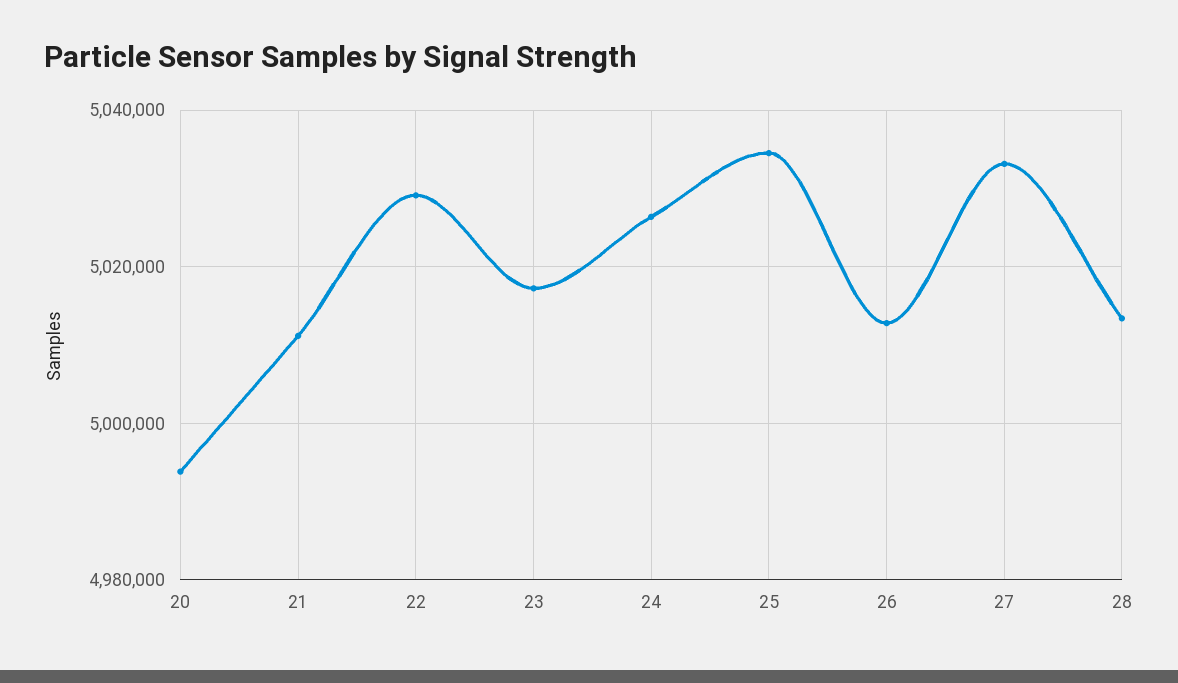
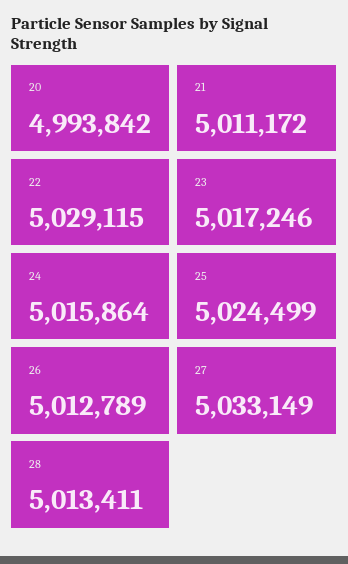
  {
    "20": 4993842,
    "21": 5011172,
    "22": 5029115,
    "23": 5017246,
-   "24": 5026000,
+   "24": 5015864,
-   "25": 5034000,
+   "25": 5024499,
    "26": 5012789,
    "27": 5033149,
    "28": 5013411
  }

